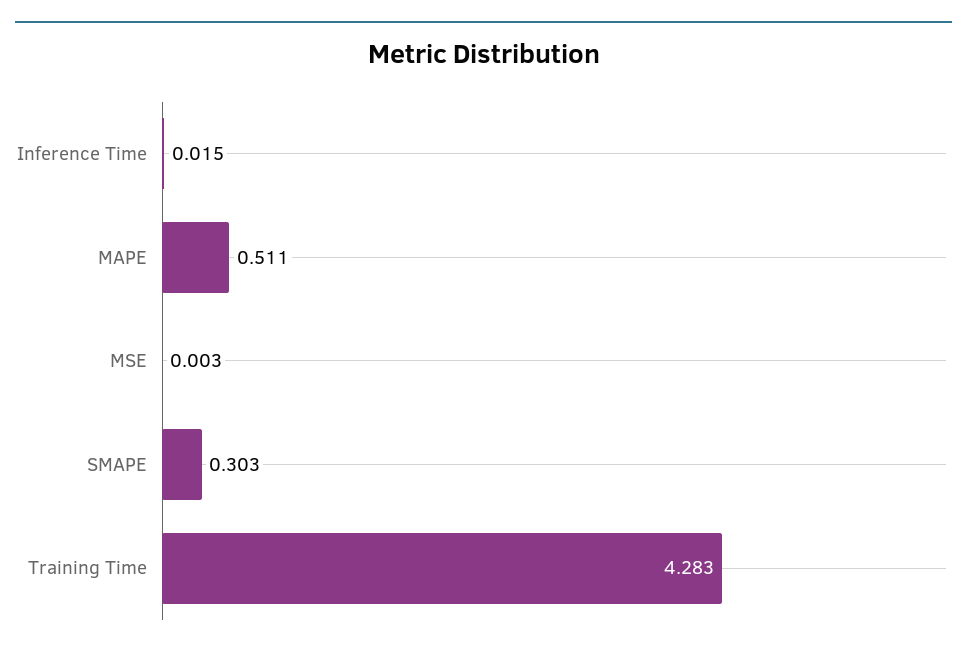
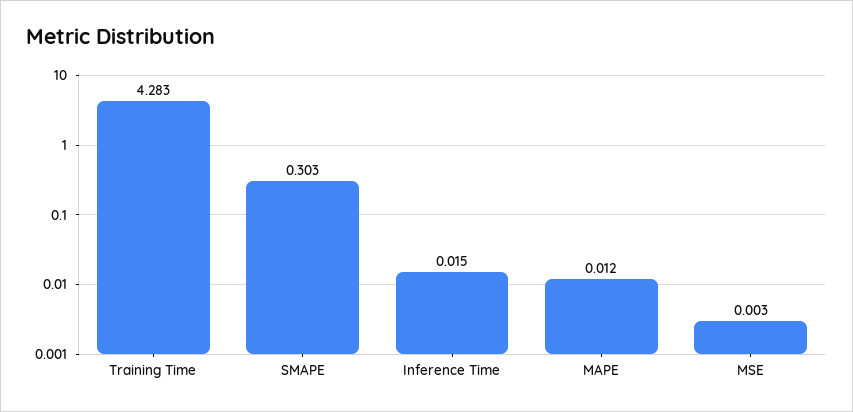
  {
    "Inference Time": 0.015,
-   "MAPE": 0.511,
+   "MAPE": 0.012,
    "MSE": 0.003,
    "SMAPE": 0.303,
    "Training Time": 4.283
  }

